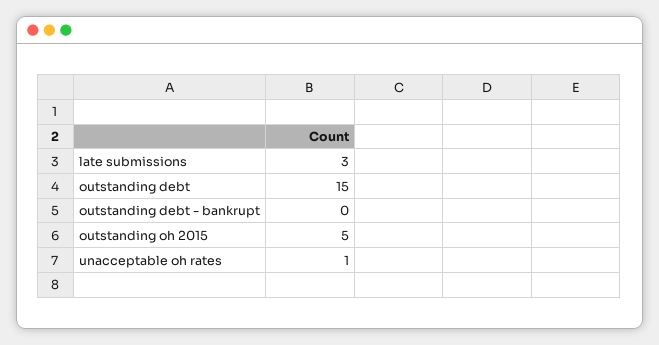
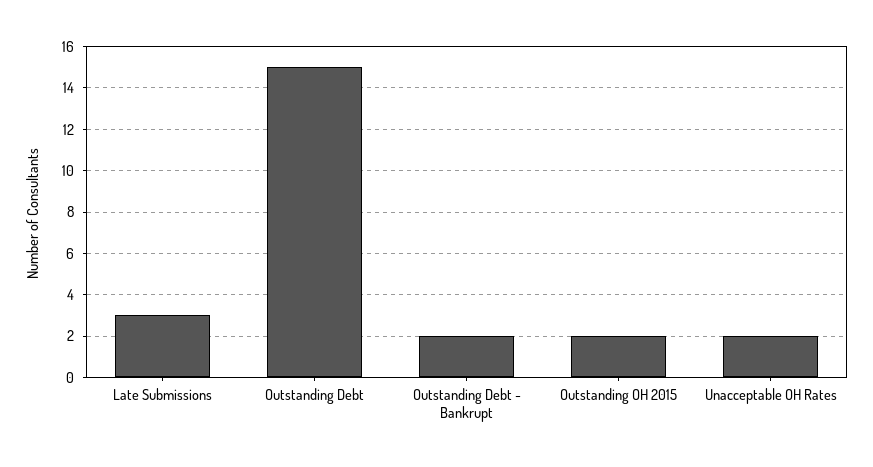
  {
    "late submissions": 3,
    "outstanding debt": 15,
-   "outstanding debt - bankrupt": 0,
+   "outstanding debt - bankrupt": 2,
-   "outstanding oh 2015": 5,
+   "outstanding oh 2015": 2,
-   "unacceptable oh rates": 1
+   "unacceptable oh rates": 2
  }

